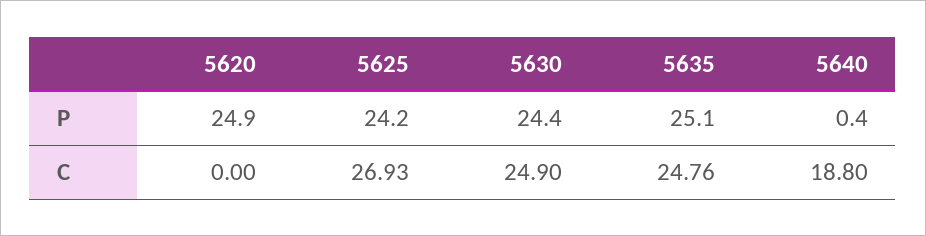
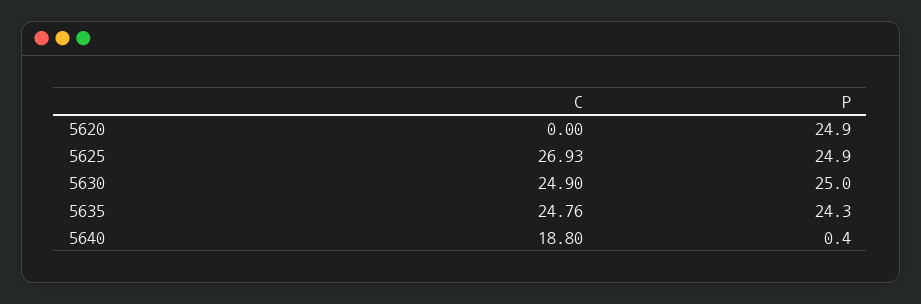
  {
    "5620": {
      "P": 24.9,
      "C": 0
    },
    "5625": {
-     "P": 24.2,
+     "P": 24.9,
      "C": 26.93
    },
    "5630": {
-     "P": 24.4,
+     "P": 25,
      "C": 24.9
    },
    "5635": {
-     "P": 25.1,
+     "P": 24.3,
      "C": 24.76
    },
    "5640": {
      "P": 0.4,
      "C": 18.8
    }
  }

